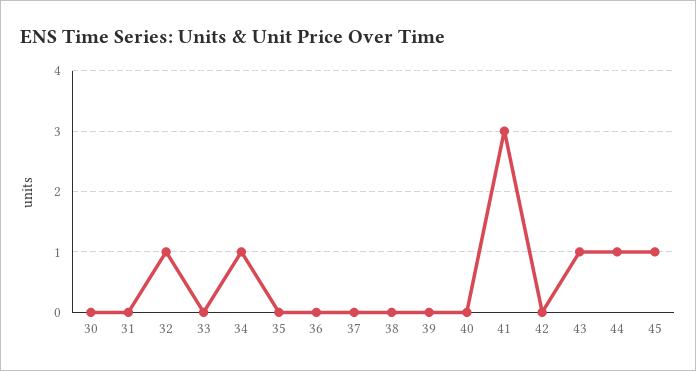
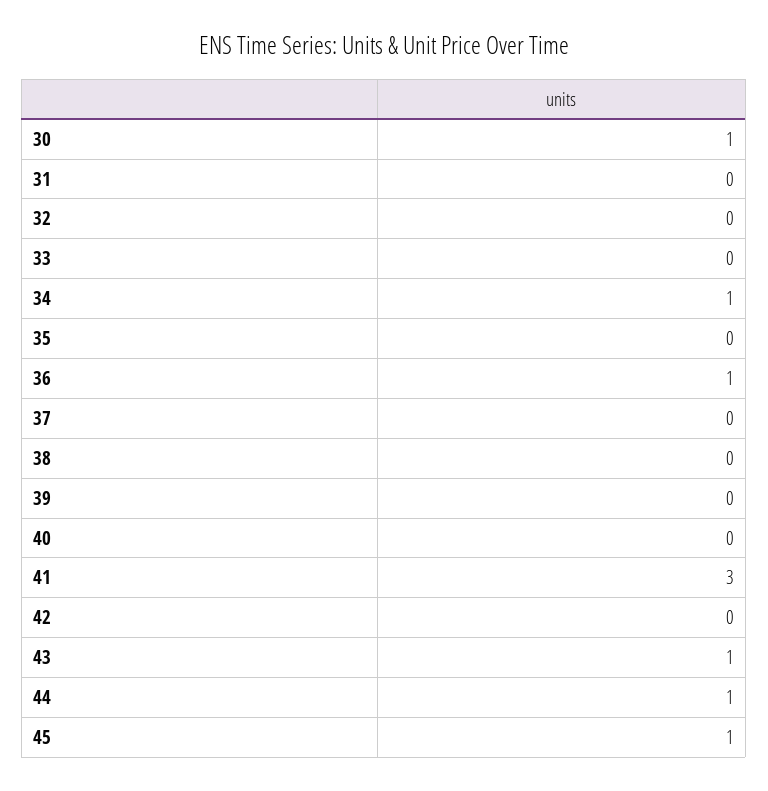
  {
-   "30": 0,
+   "30": 1,
    "31": 0,
-   "32": 1,
+   "32": 0,
    "33": 0,
    "34": 1,
    "35": 0,
-   "36": 0,
+   "36": 1,
    "37": 0,
    "38": 0,
    "39": 0,
    "40": 0,
    "41": 3,
    "42": 0,
    "43": 1,
    "44": 1,
    "45": 1
  }

